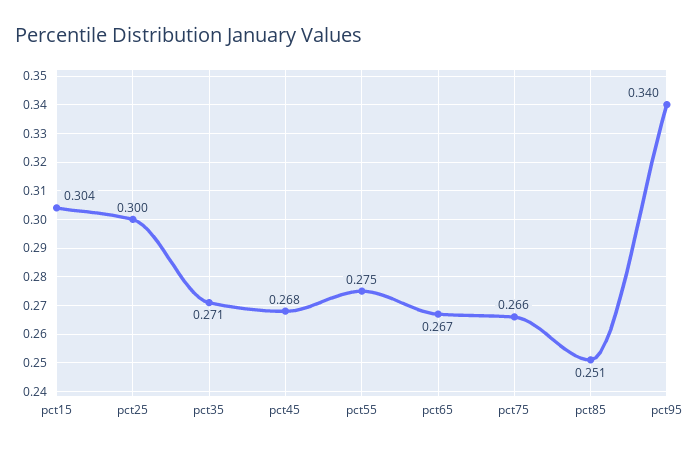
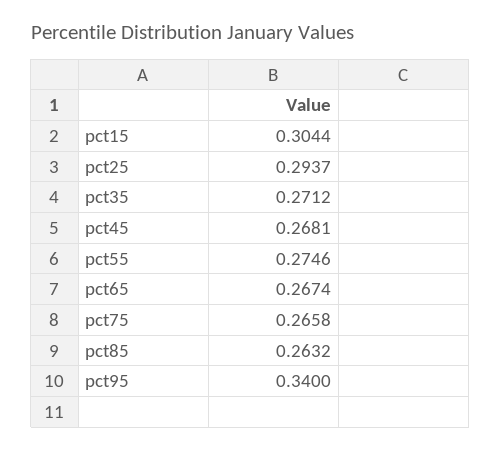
  {
    "pct15": 0.3044,
-   "pct25": 0.3,
+   "pct25": 0.2937,
    "pct35": 0.2712,
    "pct45": 0.2681,
    "pct55": 0.2746,
    "pct65": 0.2674,
    "pct75": 0.2658,
-   "pct85": 0.251,
+   "pct85": 0.2632,
    "pct95": 0.34
  }

